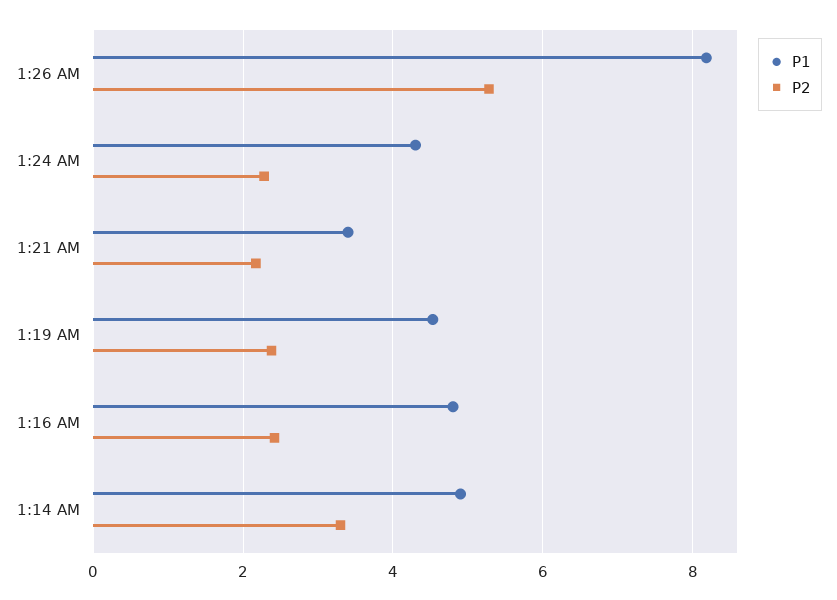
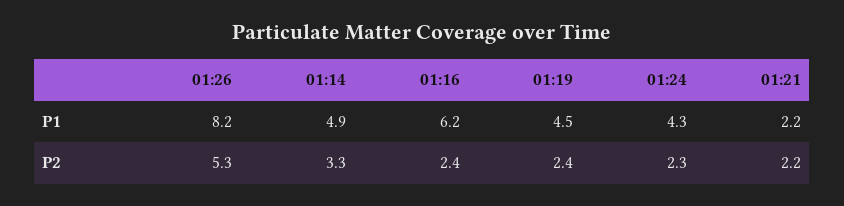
  {
    "P1": {
      "1:26 AM": 8.2,
      "1:24 AM": 4.3,
-     "1:21 AM": 3.4,
+     "1:21 AM": 2.2,
      "1:19 AM": 4.5,
-     "1:16 AM": 4.8,
+     "1:16 AM": 6.2,
      "1:14 AM": 4.9
    },
    "P2": {
      "1:26 AM": 5.3,
      "1:24 AM": 2.3,
      "1:21 AM": 2.2,
      "1:19 AM": 2.4,
      "1:16 AM": 2.4,
      "1:14 AM": 3.3
    }
  }

